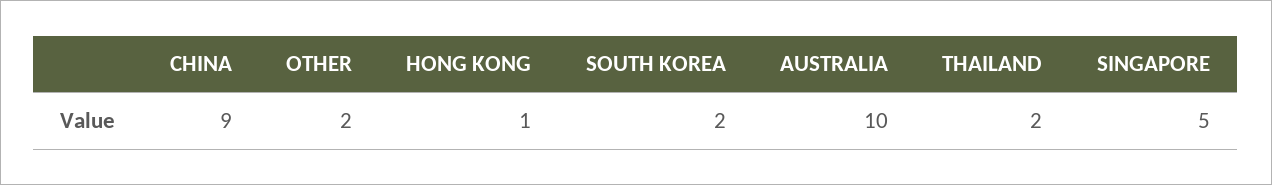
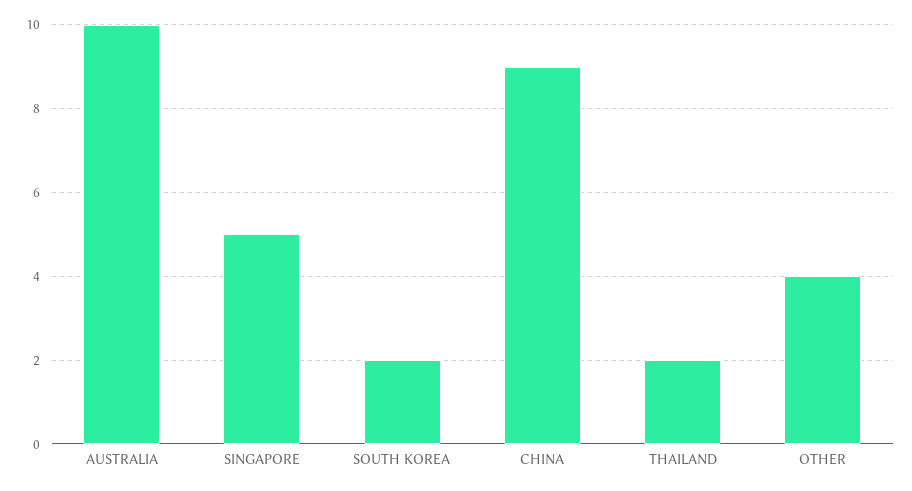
  {
    "CHINA": 9,
-   "OTHER": 2,
+   "OTHER": 4,
-   "HONG KONG": 1,
    "SOUTH KOREA": 2,
    "AUSTRALIA": 10,
    "THAILAND": 2,
    "SINGAPORE": 5
  }

